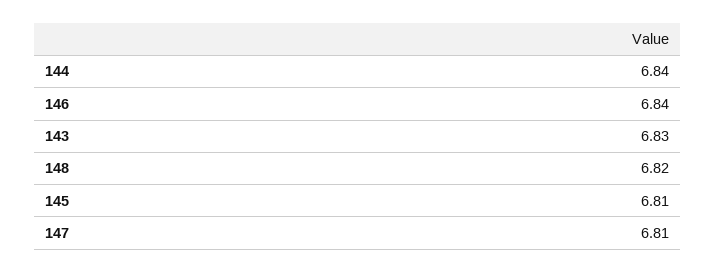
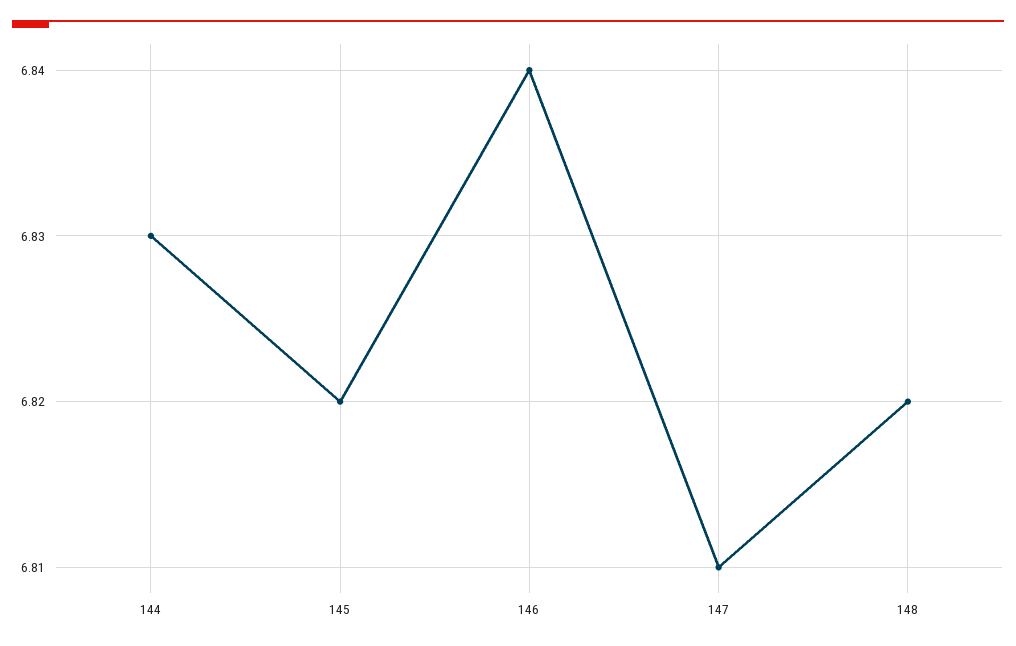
  {
-   "144": 6.84,
+   "144": 6.83,
    "146": 6.84,
-   "143": 6.83,
    "148": 6.82,
-   "145": 6.81,
+   "145": 6.82,
    "147": 6.81
  }

